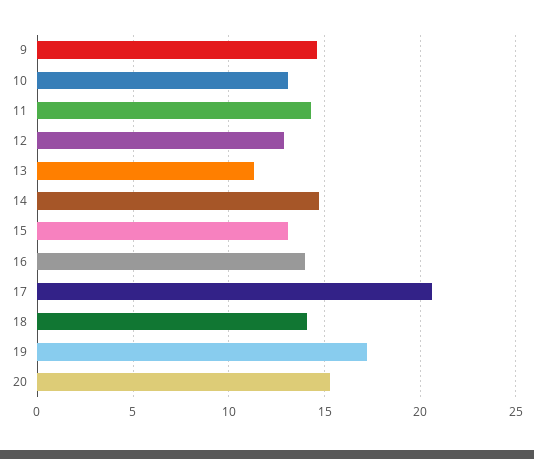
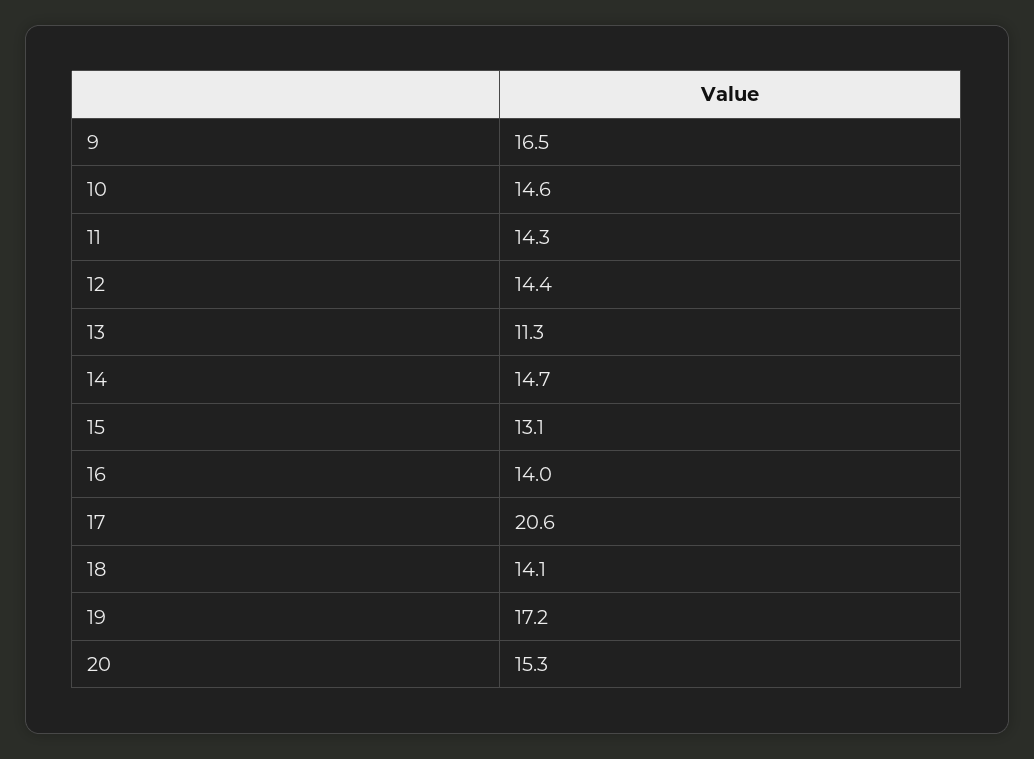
  {
-   "9": 14.5,
+   "9": 16.5,
-   "10": 13,
+   "10": 14.6,
    "11": 14.3,
-   "12": 13,
+   "12": 14.4,
    "13": 11.3,
    "14": 14.7,
    "15": 13.1,
    "16": 14,
    "17": 20.6,
    "18": 14.1,
    "19": 17.2,
    "20": 15.3
  }

